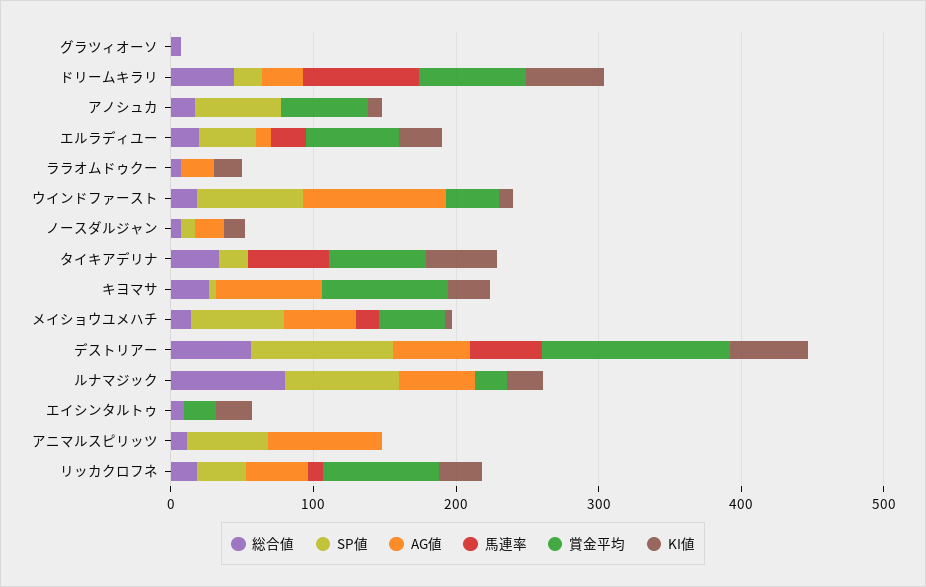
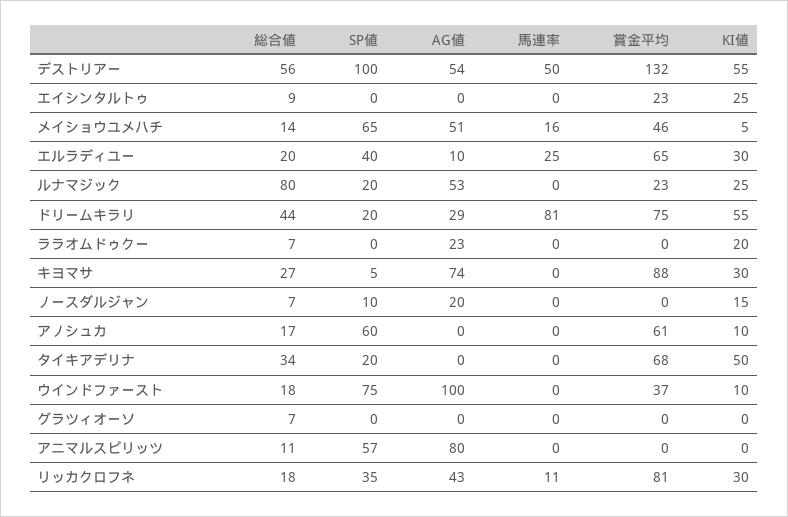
  {
    "総合値": {
      "グラツィオーソ": 7,
      "ドリームキラリ": 44,
      "アノシュカ": 17,
      "エルラディユー": 20,
      "ララオムドゥクー": 7,
      "ウインドファースト": 18,
      "ノースダルジャン": 7,
      "タイキアデリナ": 34,
      "キヨマサ": 27,
      "メイショウユメハチ": 14,
      "デストリアー": 56,
      "ルナマジック": 80,
      "エイシンタルトゥ": 9,
      "アニマルスピリッツ": 11,
      "リッカクロフネ": 18
    },
    "SP値": {
      "グラツィオーソ": 0,
      "ドリームキラリ": 20,
      "アノシュカ": 60,
      "エルラディユー": 40,
      "ララオムドゥクー": 0,
      "ウインドファースト": 75,
      "ノースダルジャン": 10,
      "タイキアデリナ": 20,
      "キヨマサ": 5,
      "メイショウユメハチ": 65,
      "デストリアー": 100,
-     "ルナマジック": 80,
+     "ルナマジック": 20,
      "エイシンタルトゥ": 0,
      "アニマルスピリッツ": 57,
      "リッカクロフネ": 35
    },
    "AG値": {
      "グラツィオーソ": 0,
      "ドリームキラリ": 29,
      "アノシュカ": 0,
      "エルラディユー": 10,
      "ララオムドゥクー": 23,
      "ウインドファースト": 100,
      "ノースダルジャン": 20,
      "タイキアデリナ": 0,
      "キヨマサ": 74,
      "メイショウユメハチ": 51,
      "デストリアー": 54,
      "ルナマジック": 53,
      "エイシンタルトゥ": 0,
      "アニマルスピリッツ": 80,
      "リッカクロフネ": 43
    },
    "馬連率": {
      "グラツィオーソ": 0,
      "ドリームキラリ": 81,
      "アノシュカ": 0,
      "エルラディユー": 25,
      "ララオムドゥクー": 0,
      "ウインドファースト": 0,
      "ノースダルジャン": 0,
-     "タイキアデリナ": 60,
+     "タイキアデリナ": 0,
      "キヨマサ": 0,
      "メイショウユメハチ": 16,
      "デストリアー": 50,
      "ルナマジック": 0,
      "エイシンタルトゥ": 0,
      "アニマルスピリッツ": 0,
      "リッカクロフネ": 11
    },
    "賞金平均": {
      "グラツィオーソ": 0,
      "ドリームキラリ": 75,
      "アノシュカ": 61,
      "エルラディユー": 65,
      "ララオムドゥクー": 0,
      "ウインドファースト": 37,
      "ノースダルジャン": 0,
      "タイキアデリナ": 68,
      "キヨマサ": 88,
      "メイショウユメハチ": 46,
      "デストリアー": 132,
      "ルナマジック": 23,
      "エイシンタルトゥ": 23,
      "アニマルスピリッツ": 0,
      "リッカクロフネ": 81
    },
    "KI値": {
      "グラツィオーソ": 0,
      "ドリームキラリ": 55,
      "アノシュカ": 10,
      "エルラディユー": 30,
      "ララオムドゥクー": 20,
      "ウインドファースト": 10,
      "ノースダルジャン": 15,
      "タイキアデリナ": 50,
      "キヨマサ": 30,
      "メイショウユメハチ": 5,
      "デストリアー": 55,
      "ルナマジック": 25,
      "エイシンタルトゥ": 25,
      "アニマルスピリッツ": 0,
      "リッカクロフネ": 30
    }
  }

